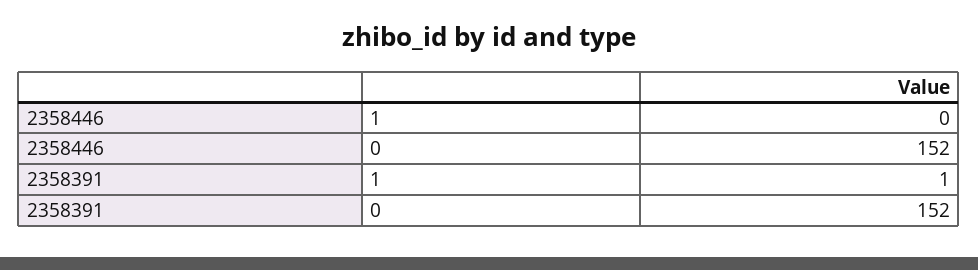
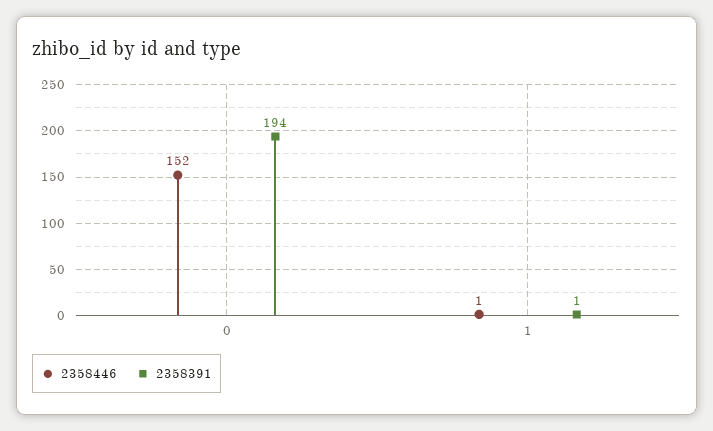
  {
    "2358446": {
-     "1": 0,
+     "1": 1,
      "0": 152
    },
    "2358391": {
      "1": 1,
-     "0": 152
+     "0": 194
    }
  }

